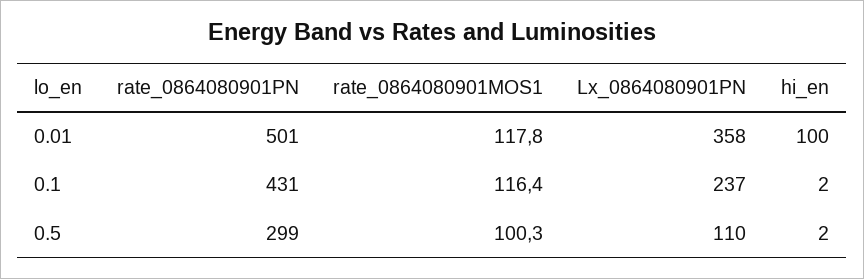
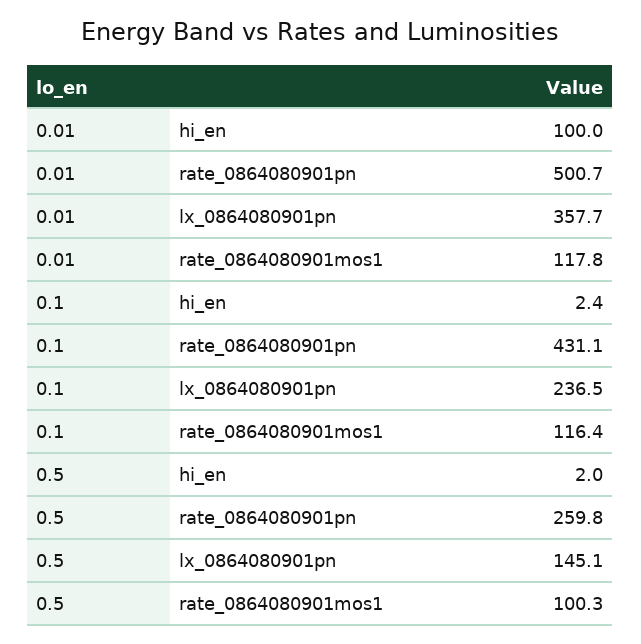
  {
    "rate_0864080901PN": {
      "0.01": 500.7,
      "0.1": 431.1,
-     "0.5": 299
+     "0.5": 259.8
    },
    "rate_0864080901MOS1": {
      "0.01": 117.8,
      "0.1": 116.4,
      "0.5": 100.3
    },
    "Lx_0864080901PN": {
      "0.01": 357.7,
      "0.1": 236.5,
-     "0.5": 110
+     "0.5": 145.1
    },
    "hi_en": {
      "0.01": 100,
      "0.1": 2.4,
      "0.5": 2
    }
  }

